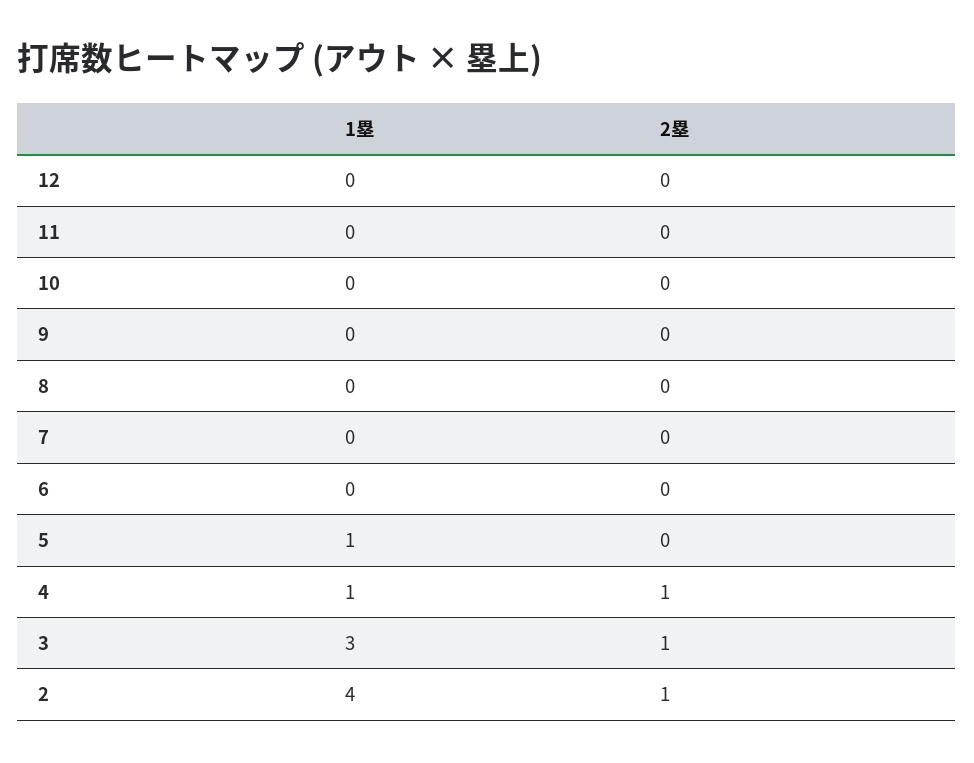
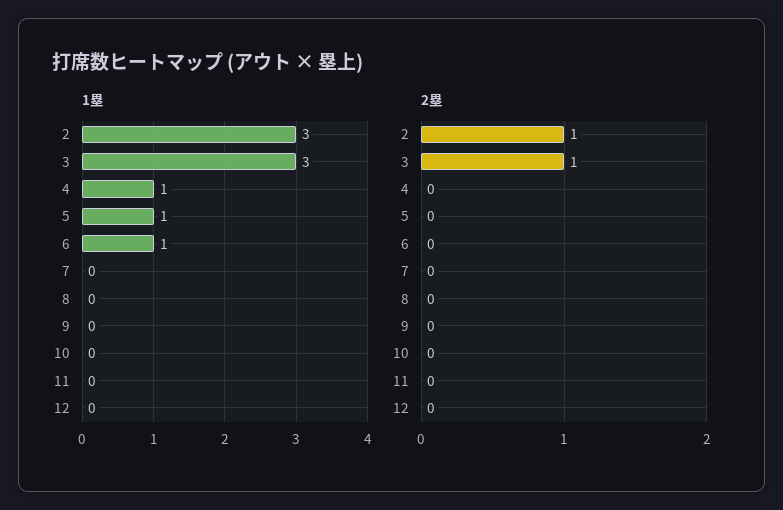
  {
    "1塁": {
      "12": 0,
      "11": 0,
      "10": 0,
      "9": 0,
      "8": 0,
      "7": 0,
-     "6": 0,
+     "6": 1,
      "5": 1,
      "4": 1,
      "3": 3,
-     "2": 4
+     "2": 3
    },
    "2塁": {
      "12": 0,
      "11": 0,
      "10": 0,
      "9": 0,
      "8": 0,
      "7": 0,
      "6": 0,
      "5": 0,
-     "4": 1,
+     "4": 0,
      "3": 1,
      "2": 1
    }
  }

